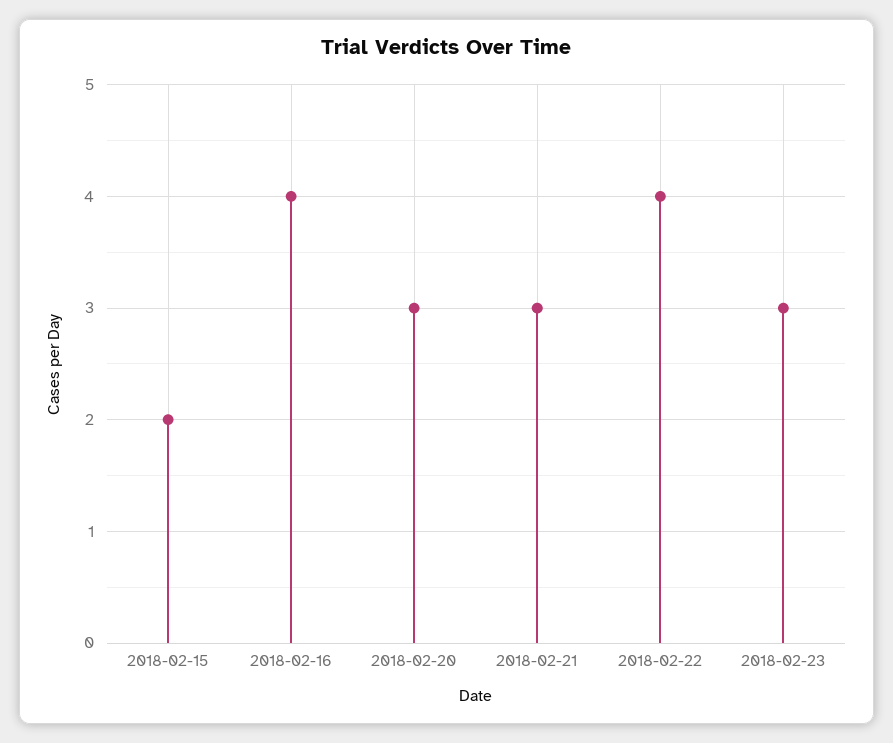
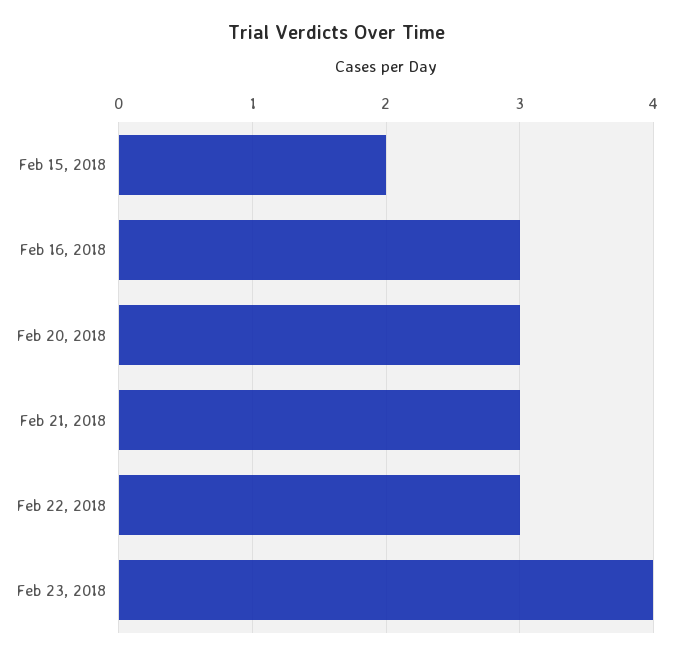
  {
    "2018-02-15": 2,
-   "2018-02-16": 4,
+   "2018-02-16": 3,
    "2018-02-20": 3,
    "2018-02-21": 3,
-   "2018-02-22": 4,
+   "2018-02-22": 3,
-   "2018-02-23": 3
+   "2018-02-23": 4
  }

